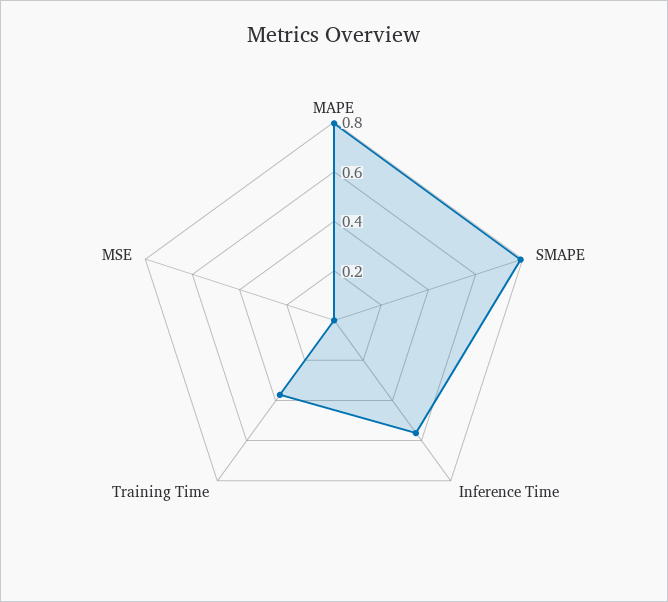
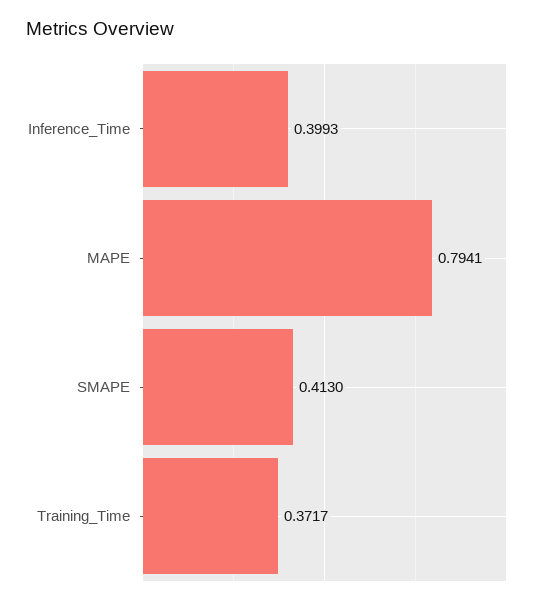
  {
    "MAPE": 0.7941,
-   "SMAPE": 0.8,
+   "SMAPE": 0.413,
-   "Inference Time": 0.55,
+   "Inference Time": 0.3993,
-   "Training Time": 0.3717,
+   "Training Time": 0.3717
-   "MSE": 0
  }

